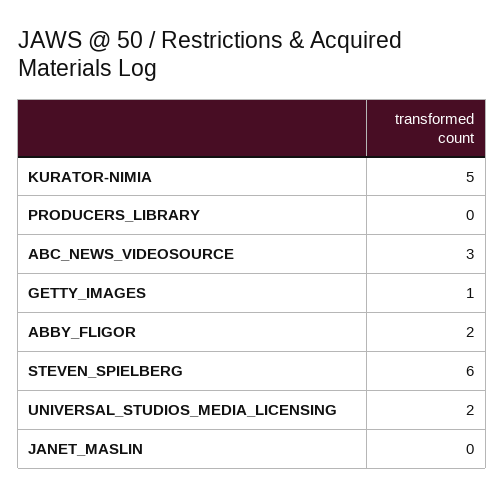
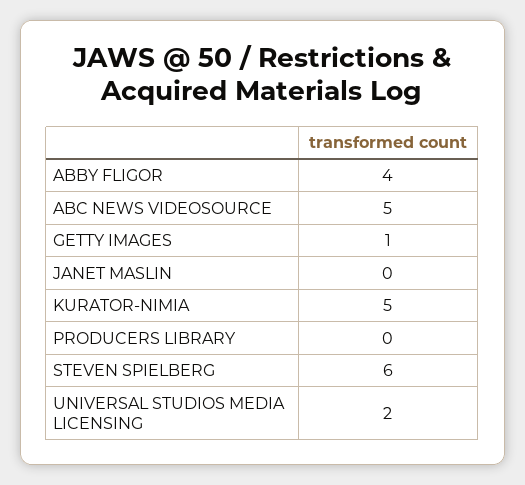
  {
    "KURATOR-NIMIA": 5,
    "PRODUCERS_LIBRARY": 0,
-   "ABC_NEWS_VIDEOSOURCE": 3,
+   "ABC_NEWS_VIDEOSOURCE": 5,
    "GETTY_IMAGES": 1,
-   "ABBY_FLIGOR": 2,
+   "ABBY_FLIGOR": 4,
    "STEVEN_SPIELBERG": 6,
    "UNIVERSAL_STUDIOS_MEDIA_LICENSING": 2,
    "JANET_MASLIN": 0
  }

